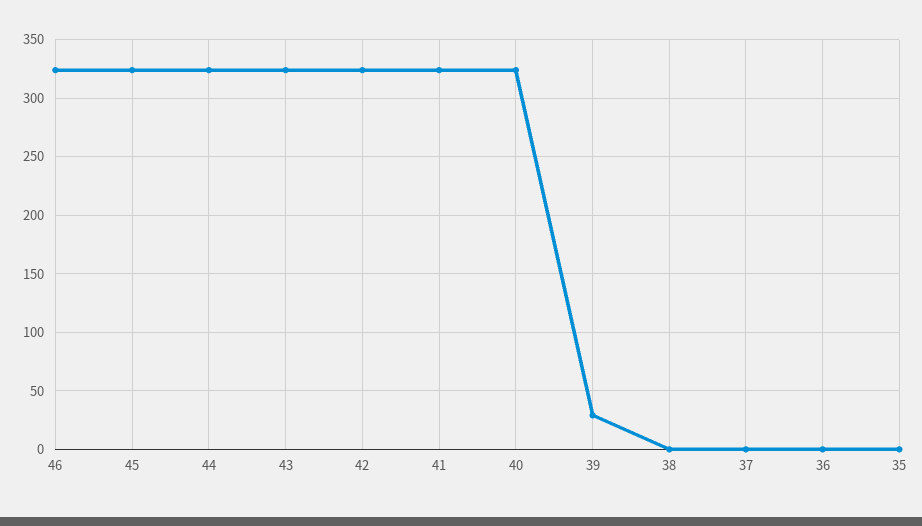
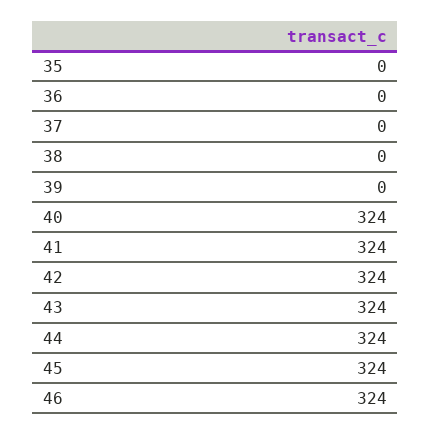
  {
    "46": 324,
    "45": 324,
    "44": 324,
    "43": 324,
    "42": 324,
    "41": 324,
    "40": 324,
-   "39": 30,
+   "39": 0,
    "38": 0,
    "37": 0,
    "36": 0,
    "35": 0
  }

